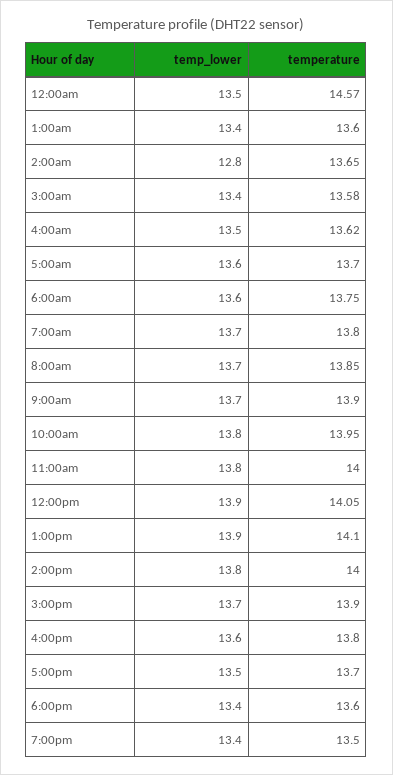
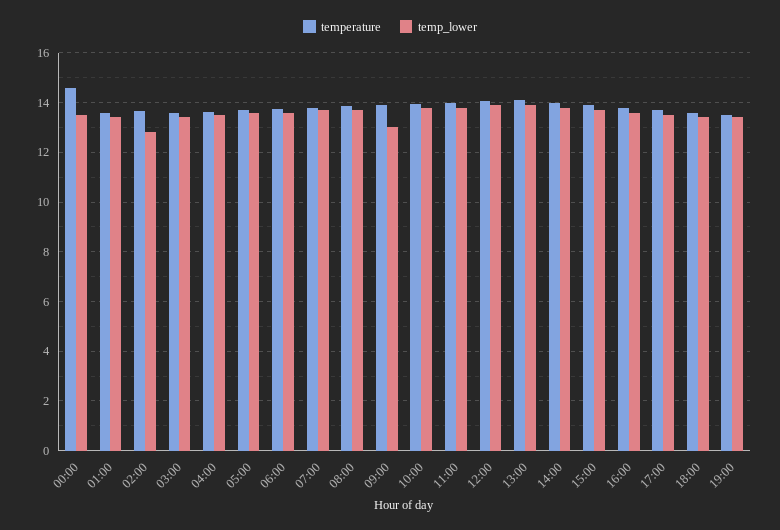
  {
    "temp_lower": {
      "12:00am": 13.5,
      "1:00am": 13.4,
      "2:00am": 12.8,
      "3:00am": 13.4,
      "4:00am": 13.5,
      "5:00am": 13.6,
      "6:00am": 13.6,
      "7:00am": 13.7,
      "8:00am": 13.7,
-     "9:00am": 13.7,
+     "9:00am": 13,
      "10:00am": 13.8,
      "11:00am": 13.8,
      "12:00pm": 13.9,
      "1:00pm": 13.9,
      "2:00pm": 13.8,
      "3:00pm": 13.7,
      "4:00pm": 13.6,
      "5:00pm": 13.5,
      "6:00pm": 13.4,
      "7:00pm": 13.4
    },
    "temperature": {
      "12:00am": 14.57,
      "1:00am": 13.6,
      "2:00am": 13.65,
      "3:00am": 13.58,
      "4:00am": 13.62,
      "5:00am": 13.7,
      "6:00am": 13.75,
      "7:00am": 13.8,
      "8:00am": 13.85,
      "9:00am": 13.9,
      "10:00am": 13.95,
      "11:00am": 14,
      "12:00pm": 14.05,
      "1:00pm": 14.1,
      "2:00pm": 14,
      "3:00pm": 13.9,
      "4:00pm": 13.8,
      "5:00pm": 13.7,
      "6:00pm": 13.6,
      "7:00pm": 13.5
    }
  }

